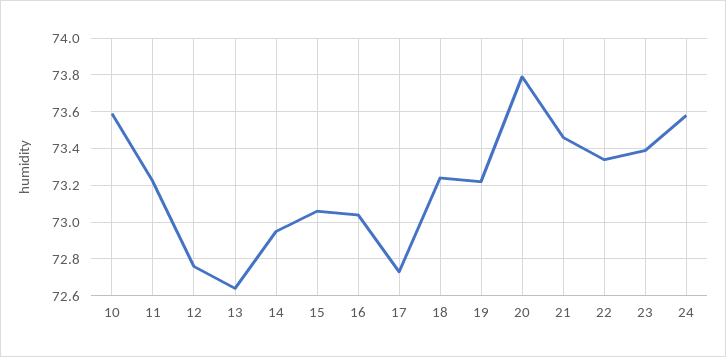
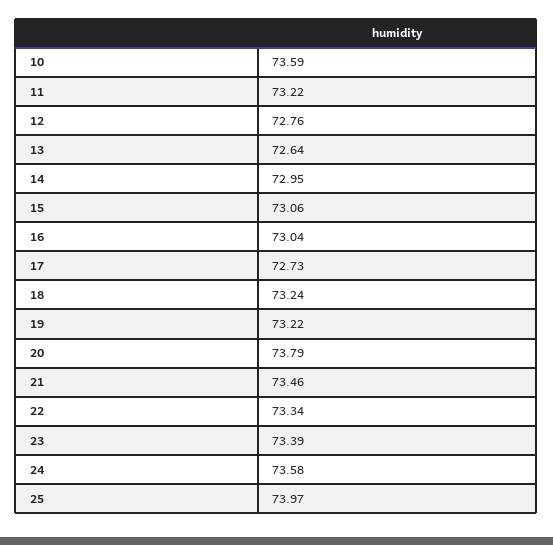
  {
    "10": 73.59,
    "11": 73.22,
    "12": 72.76,
    "13": 72.64,
    "14": 72.95,
    "15": 73.06,
    "16": 73.04,
    "17": 72.73,
    "18": 73.24,
    "19": 73.22,
    "20": 73.79,
    "21": 73.46,
    "22": 73.34,
    "23": 73.39,
-   "24": 73.58
+   "24": 73.58,
+   "25": 73.97
  }

